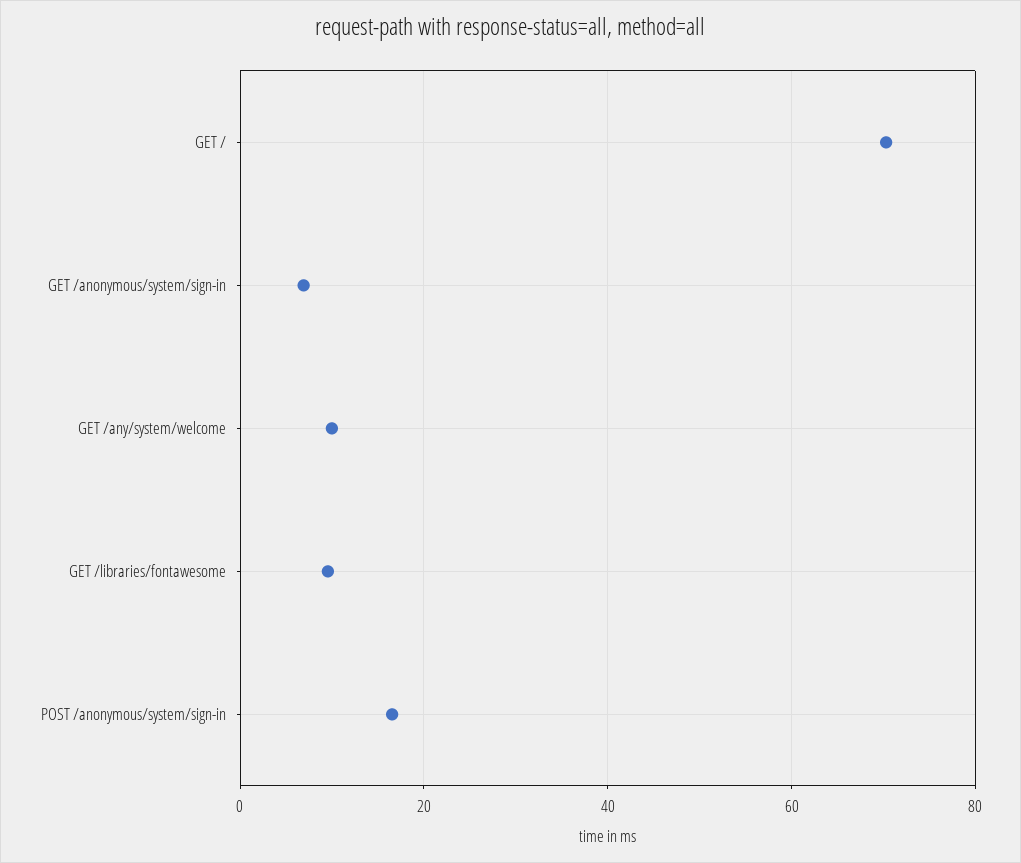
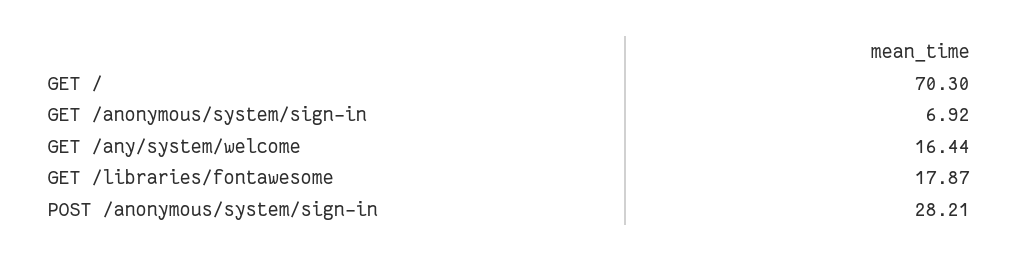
  {
    "GET /": 70.3,
    "GET /anonymous/system/sign-in": 6.92,
-   "GET /any/system/welcome": 10,
+   "GET /any/system/welcome": 16.44,
-   "GET /libraries/fontawesome": 10,
+   "GET /libraries/fontawesome": 17.87,
-   "POST /anonymous/system/sign-in": 16
+   "POST /anonymous/system/sign-in": 28.21
  }

